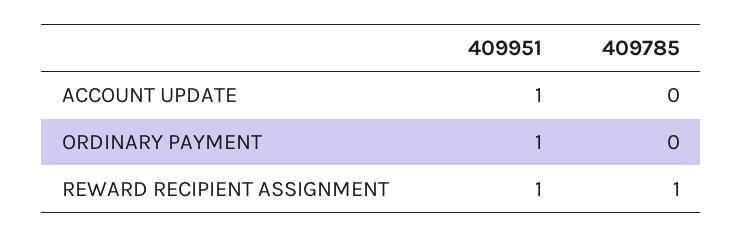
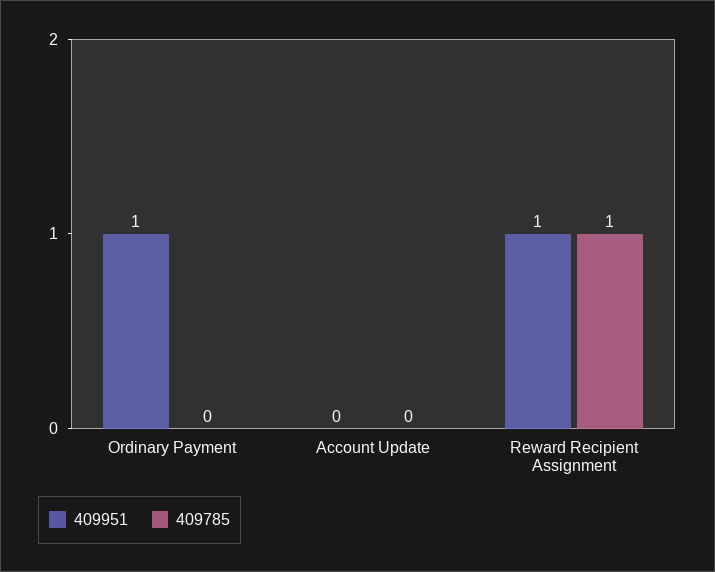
  {
    "409951": {
-     "ACCOUNT UPDATE": 1,
+     "ACCOUNT UPDATE": 0,
      "ORDINARY PAYMENT": 1,
      "REWARD RECIPIENT ASSIGNMENT": 1
    },
    "409785": {
      "ACCOUNT UPDATE": 0,
      "ORDINARY PAYMENT": 0,
      "REWARD RECIPIENT ASSIGNMENT": 1
    }
  }

